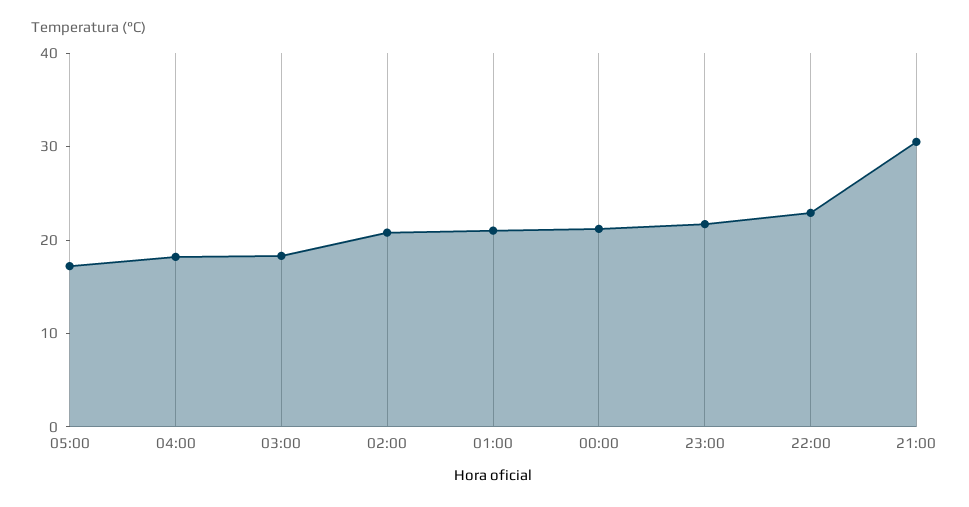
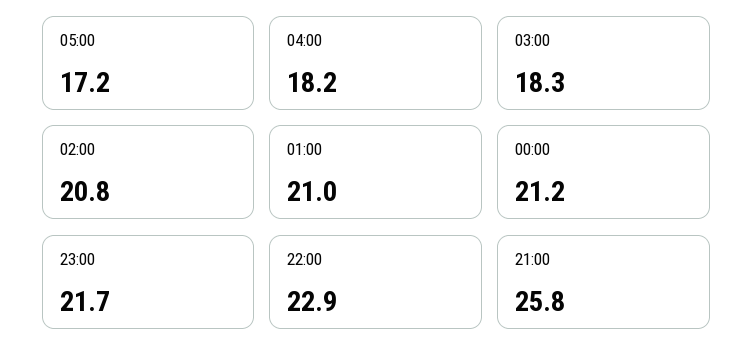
  {
    "05:00": 17.2,
    "04:00": 18.2,
    "03:00": 18.3,
    "02:00": 20.8,
    "01:00": 21,
    "00:00": 21.2,
    "23:00": 21.7,
    "22:00": 22.9,
-   "21:00": 30
+   "21:00": 25.8
  }

